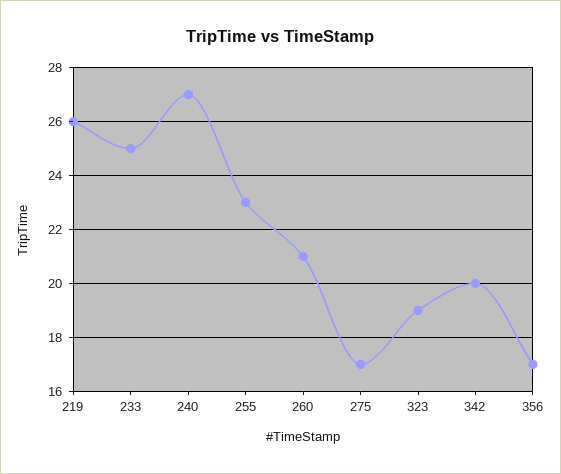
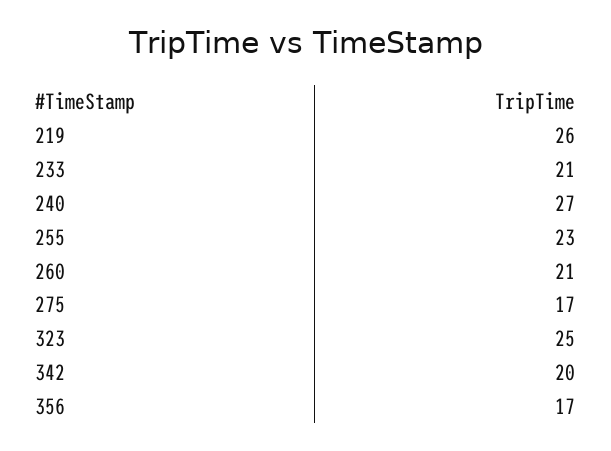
  {
    "219": 26,
-   "233": 25,
+   "233": 21,
    "240": 27,
    "255": 23,
    "260": 21,
    "275": 17,
-   "323": 19,
+   "323": 25,
    "342": 20,
    "356": 17
  }

